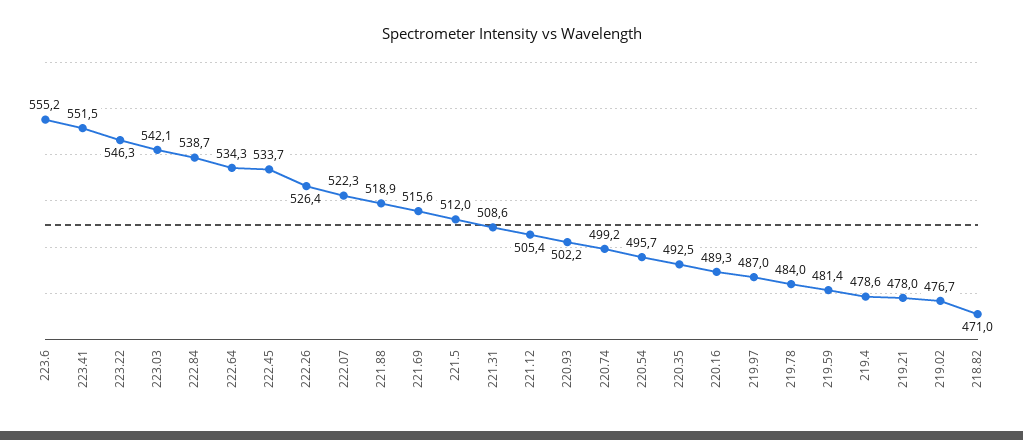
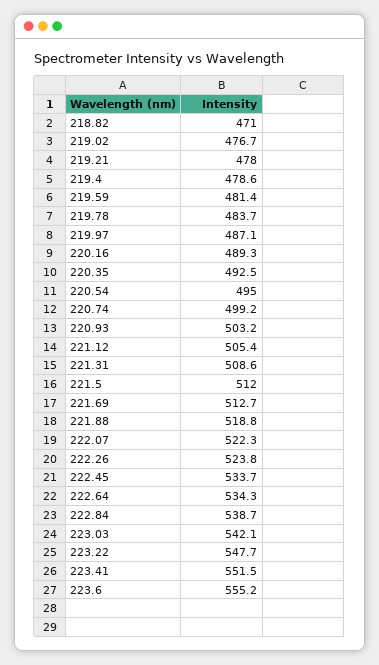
  {
    "223.6": 555.2,
    "223.41": 551.5,
-   "223.22": 546.3,
+   "223.22": 547.7,
    "223.03": 542.1,
    "222.84": 538.7,
    "222.64": 534.3,
    "222.45": 533.7,
-   "222.26": 526.4,
+   "222.26": 523.8,
    "222.07": 522.3,
-   "221.88": 518.9,
+   "221.88": 518.8,
-   "221.69": 515.6,
+   "221.69": 512.7,
    "221.5": 512,
    "221.31": 508.6,
    "221.12": 505.4,
-   "220.93": 502.2,
+   "220.93": 503.2,
    "220.74": 499.2,
-   "220.54": 495.7,
+   "220.54": 495,
    "220.35": 492.5,
    "220.16": 489.3,
-   "219.97": 487,
+   "219.97": 487.1,
-   "219.78": 484,
+   "219.78": 483.7,
    "219.59": 481.4,
    "219.4": 478.6,
    "219.21": 478,
    "219.02": 476.7,
    "218.82": 471
  }

